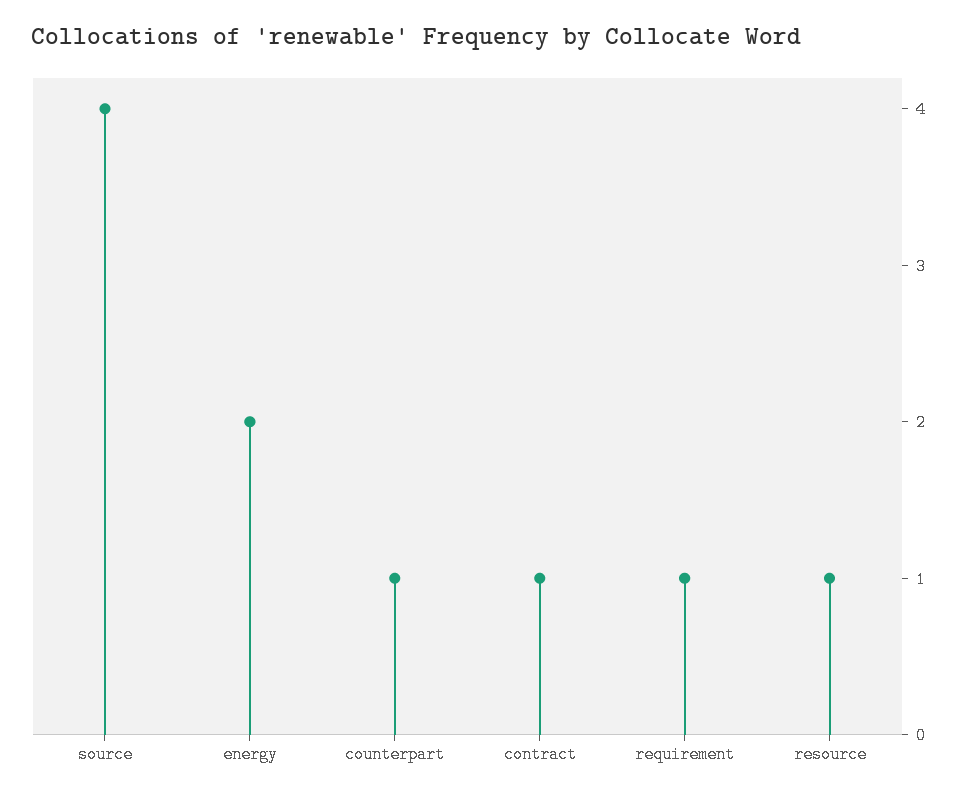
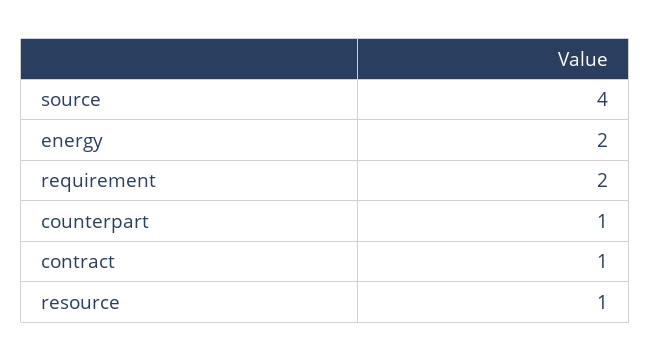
  {
    "source": 4,
    "energy": 2,
    "counterpart": 1,
    "contract": 1,
-   "requirement": 1,
+   "requirement": 2,
    "resource": 1
  }

